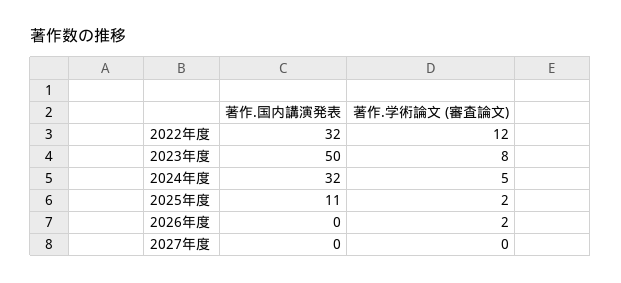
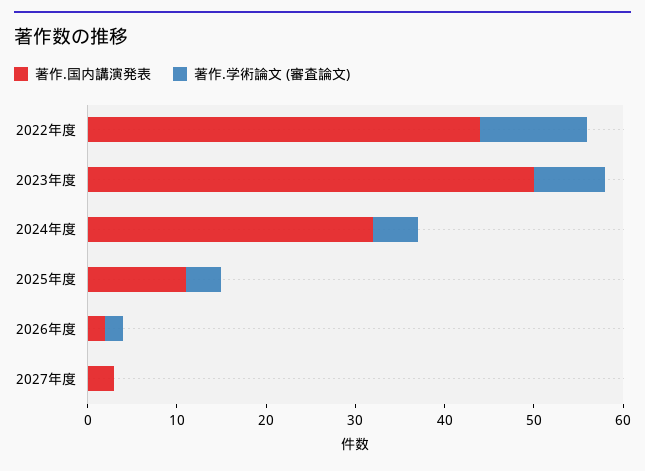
  {
    "著作.国内講演発表": {
-     "2022年度": 32,
+     "2022年度": 44,
      "2023年度": 50,
      "2024年度": 32,
      "2025年度": 11,
-     "2026年度": 0,
+     "2026年度": 2,
-     "2027年度": 0
+     "2027年度": 3
    },
    "著作.学術論文 (審査論文)": {
      "2022年度": 12,
      "2023年度": 8,
      "2024年度": 5,
-     "2025年度": 2,
+     "2025年度": 4,
      "2026年度": 2,
      "2027年度": 0
    }
  }

